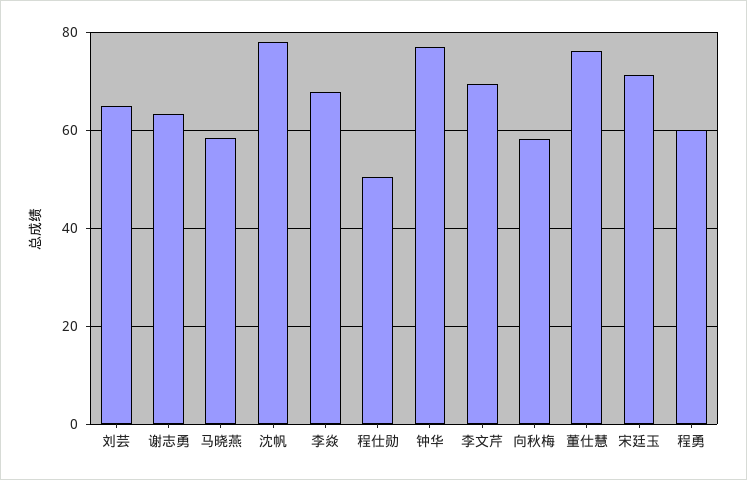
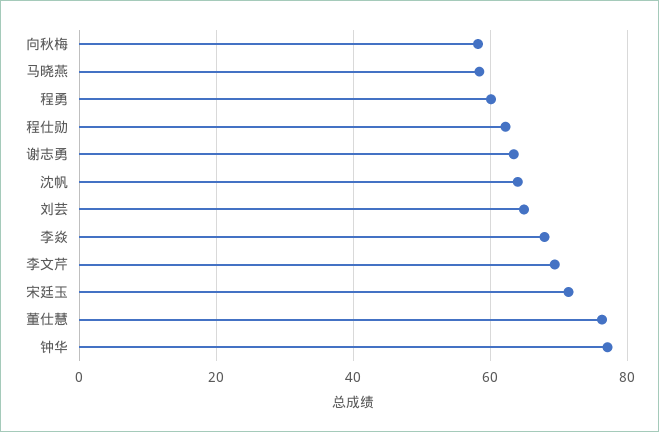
  {
    "刘芸": 64,
    "谢志勇": 64,
    "马晓燕": 58,
-   "沈帆": 78,
+   "沈帆": 64,
    "李焱": 68,
-   "程仕勋": 50,
+   "程仕勋": 62,
    "钟华": 78,
    "李文芹": 70,
    "向秋梅": 58,
    "董仕慧": 76,
    "宋廷玉": 72,
    "程勇": 60
  }

